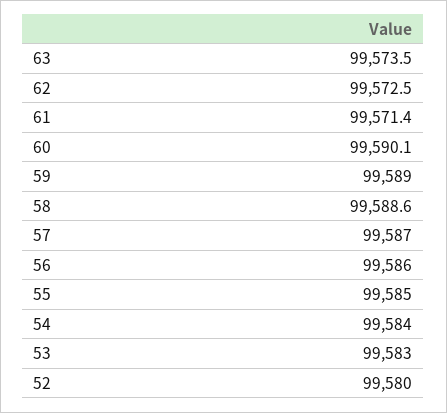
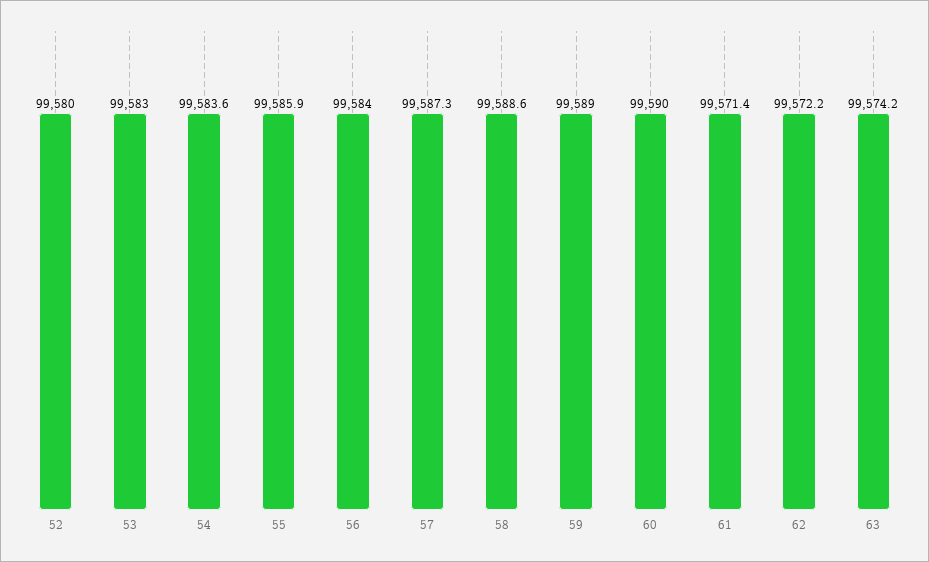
  {
-   "63": 99573.5,
+   "63": 99574.2,
-   "62": 99572.5,
+   "62": 99572.2,
    "61": 99571.4,
-   "60": 99590.1,
+   "60": 99590,
    "59": 99589,
    "58": 99588.6,
-   "57": 99587,
+   "57": 99587.3,
-   "56": 99586,
+   "56": 99584,
-   "55": 99585,
+   "55": 99585.9,
-   "54": 99584,
+   "54": 99583.6,
    "53": 99583,
    "52": 99580
  }

